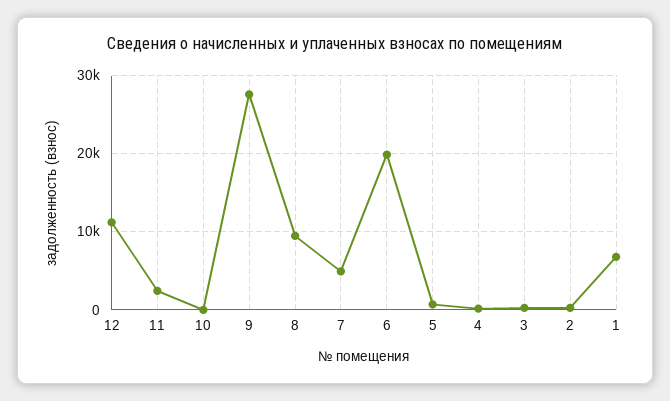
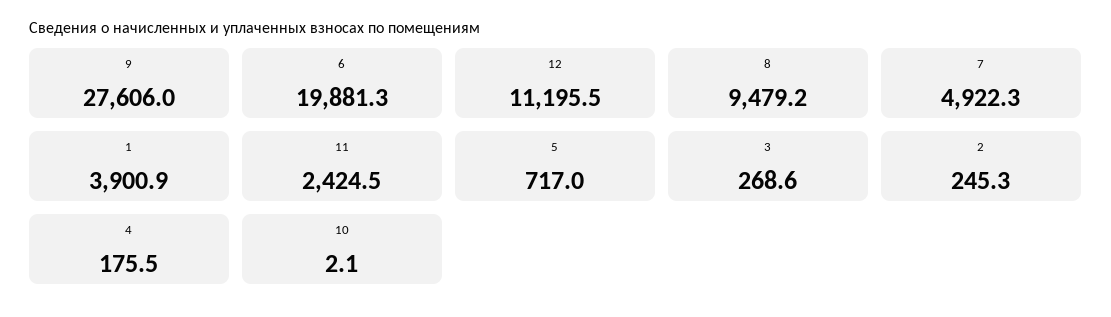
  {
    "12": 11195.5,
    "11": 2424.5,
    "10": 2.1,
    "9": 27606,
    "8": 9479.2,
    "7": 4922.3,
    "6": 19881.3,
    "5": 717,
    "4": 175.5,
    "3": 268.6,
    "2": 245.3,
-   "1": 7000
+   "1": 3900.9
  }

